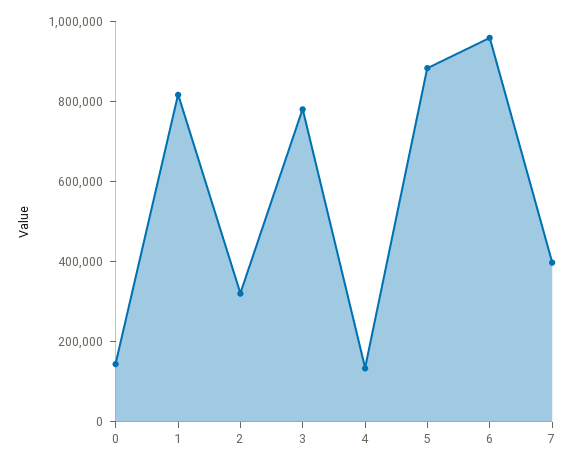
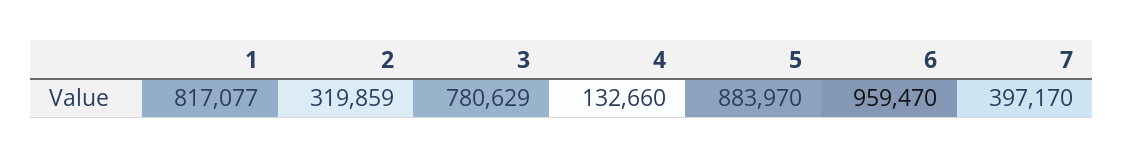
  {
-   "0": 150000,
    "1": 817077,
    "2": 319859,
    "3": 780629,
    "4": 132660,
    "5": 883970,
    "6": 959470,
    "7": 397170
  }

